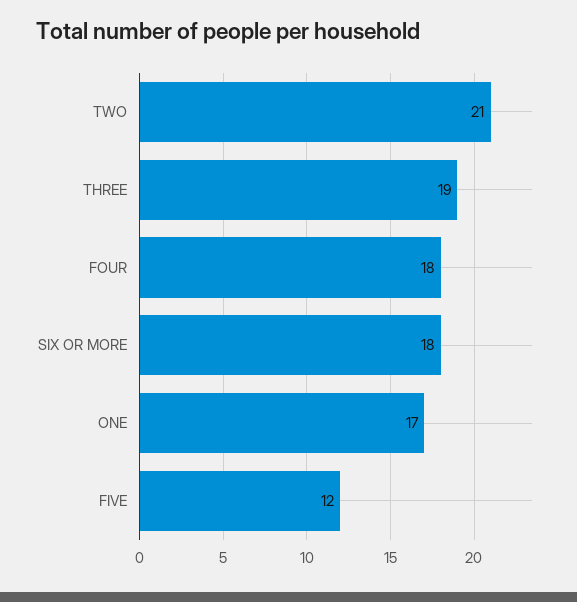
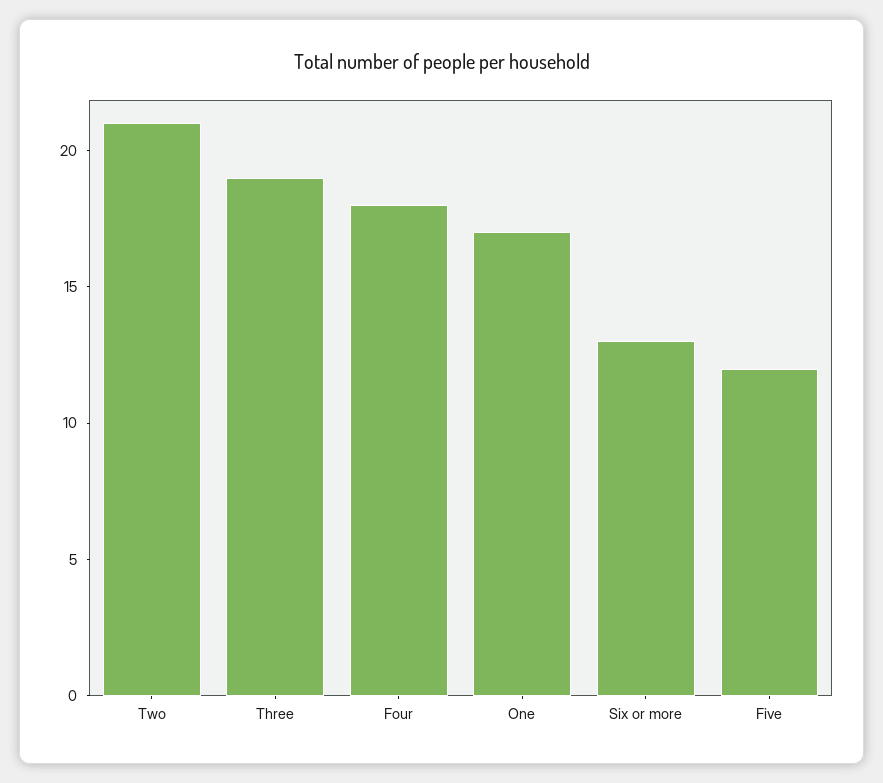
  {
    "TWO": 21,
    "THREE": 19,
    "FOUR": 18,
-   "SIX OR MORE": 18,
+   "SIX OR MORE": 13,
    "ONE": 17,
    "FIVE": 12
  }

